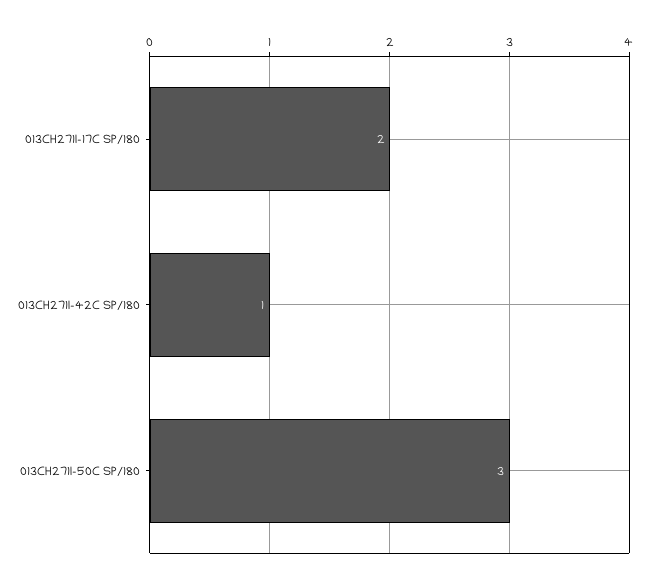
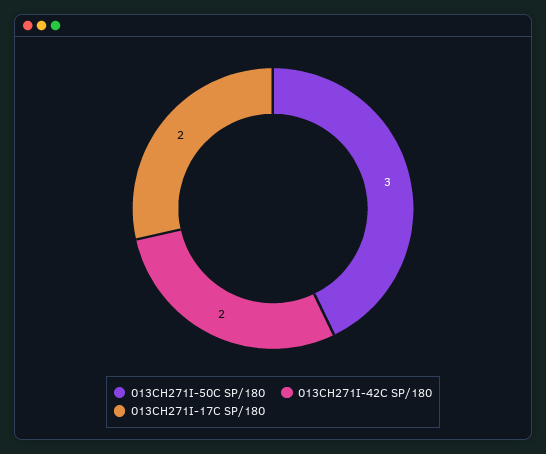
  {
    "013CH271I-17C SP/180": 2,
-   "013CH271I-42C SP/180": 1,
+   "013CH271I-42C SP/180": 2,
    "013CH271I-50C SP/180": 3
  }

